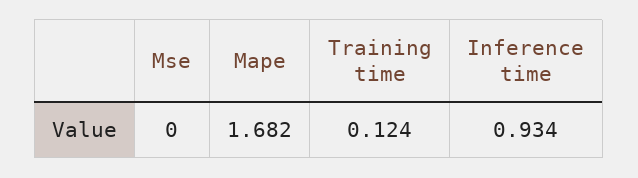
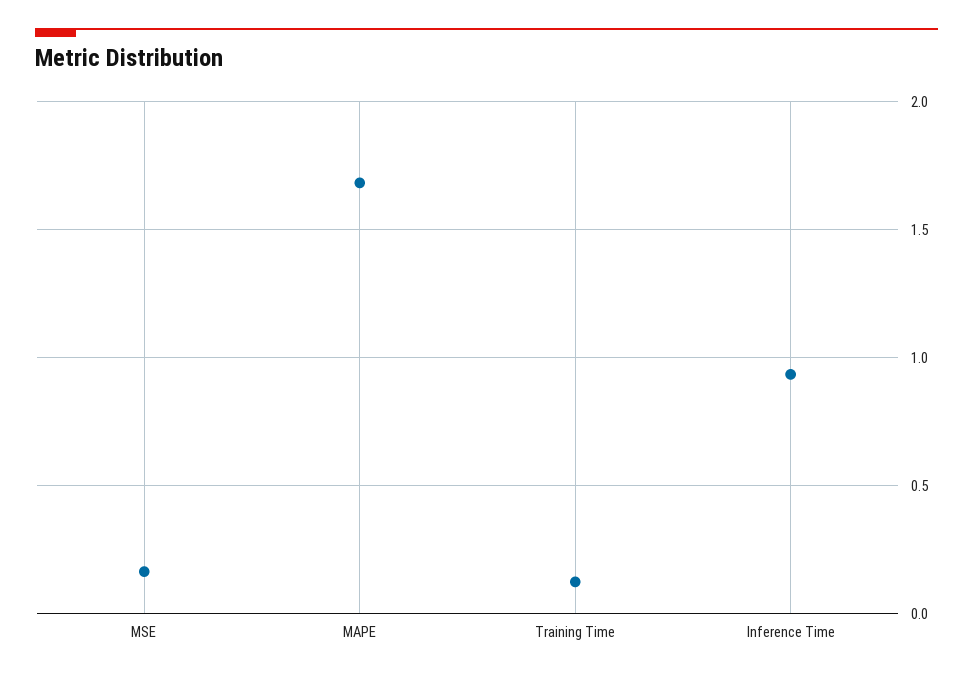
  {
-   "Mse": 0,
+   "Mse": 0.15,
    "Mape": 1.682,
    "Training time": 0.124,
    "Inference time": 0.934
  }

